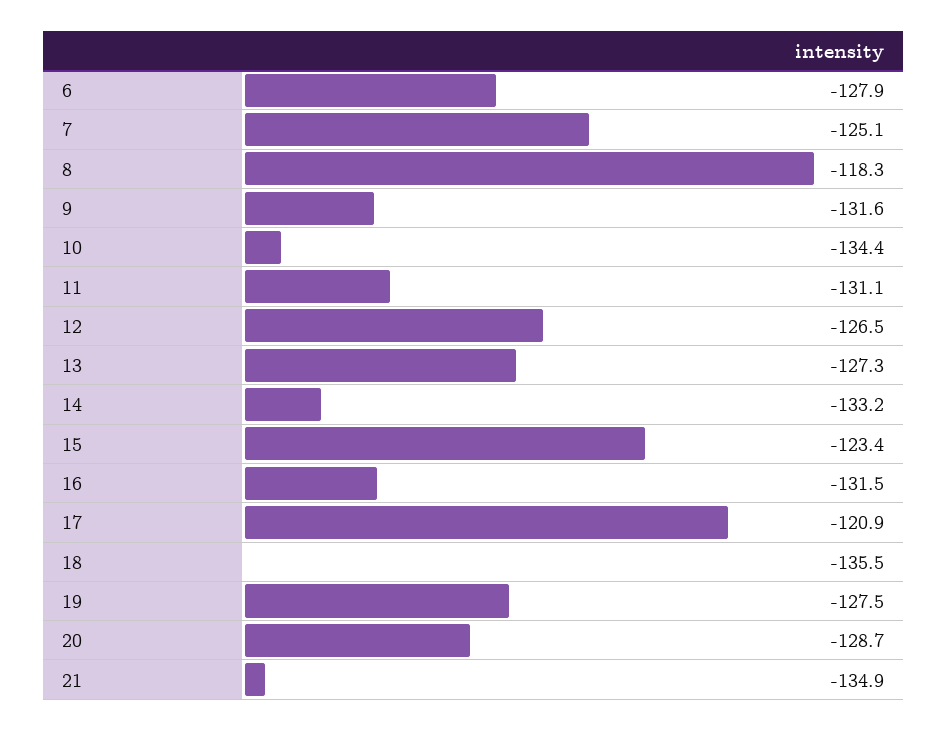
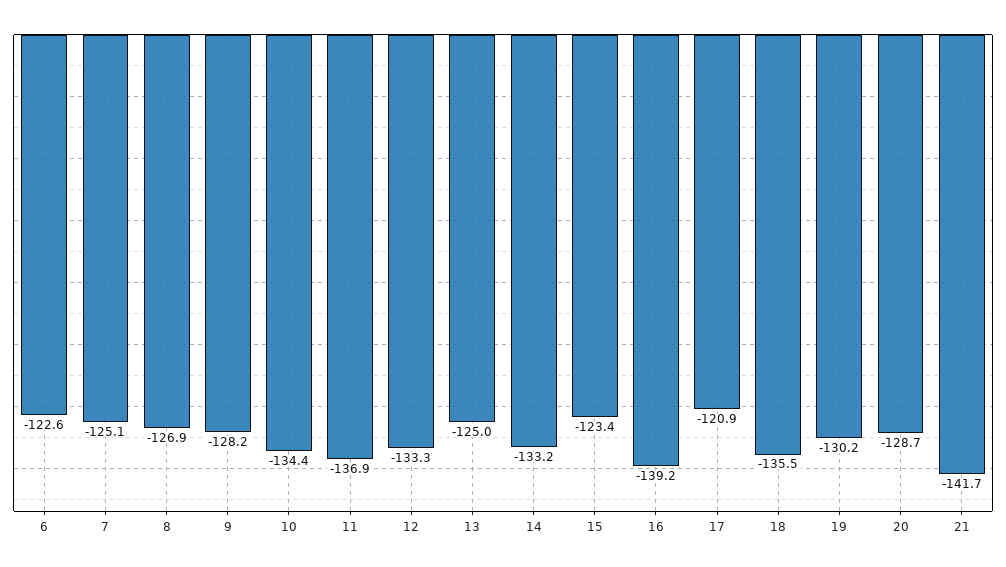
  {
-   "6": -127.9,
+   "6": -122.6,
    "7": -125.1,
-   "8": -118.3,
+   "8": -126.9,
-   "9": -131.6,
+   "9": -128.2,
    "10": -134.4,
-   "11": -131.1,
+   "11": -136.9,
-   "12": -126.5,
+   "12": -133.3,
-   "13": -127.3,
+   "13": -125,
    "14": -133.2,
    "15": -123.4,
-   "16": -131.5,
+   "16": -139.2,
    "17": -120.9,
    "18": -135.5,
-   "19": -127.5,
+   "19": -130.2,
    "20": -128.7,
-   "21": -134.9
+   "21": -141.7
  }

